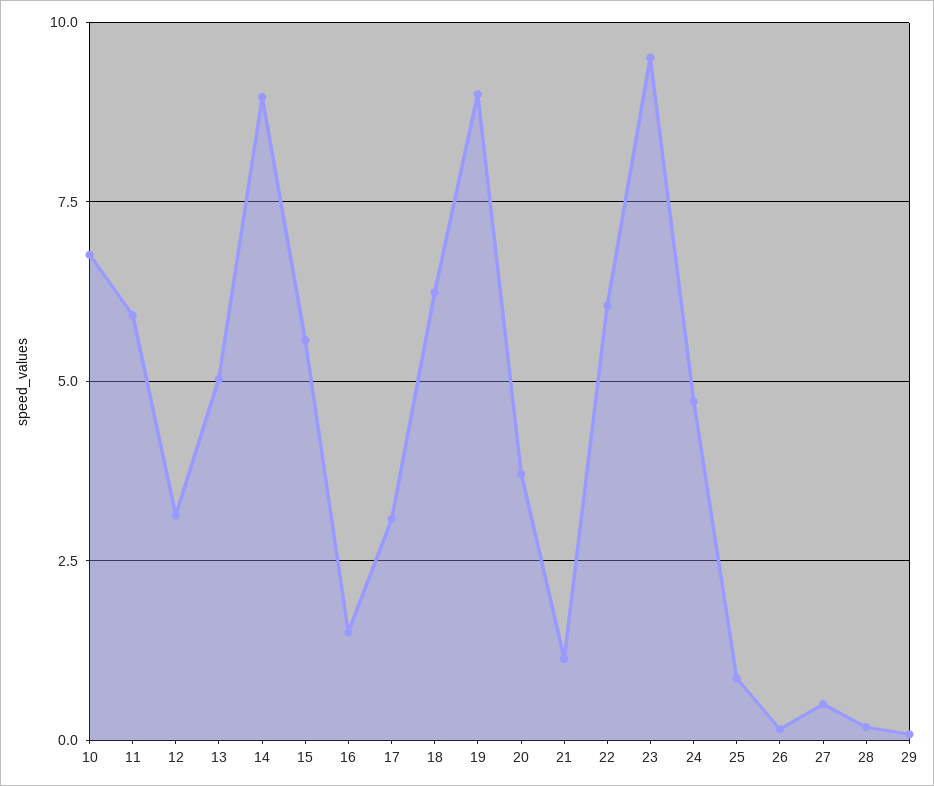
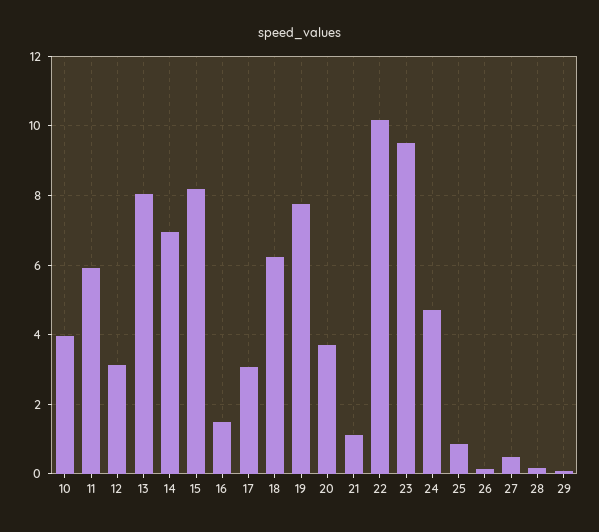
  {
-   "10": 6.75,
+   "10": 4,
    "11": 6,
    "12": 3.2,
-   "13": 5,
+   "13": 8,
-   "14": 9,
+   "14": 7,
-   "15": 5.5,
+   "15": 8.2,
    "16": 1.6,
    "17": 3,
    "18": 6.2,
-   "19": 9,
+   "19": 7.8,
    "20": 3.8,
    "21": 1.2,
-   "22": 6,
+   "22": 10.2,
    "23": 9.6,
    "24": 4.8,
    "25": 0.8,
    "26": 0.2,
    "27": 0.6,
    "28": 0.2,
    "29": 0
  }

